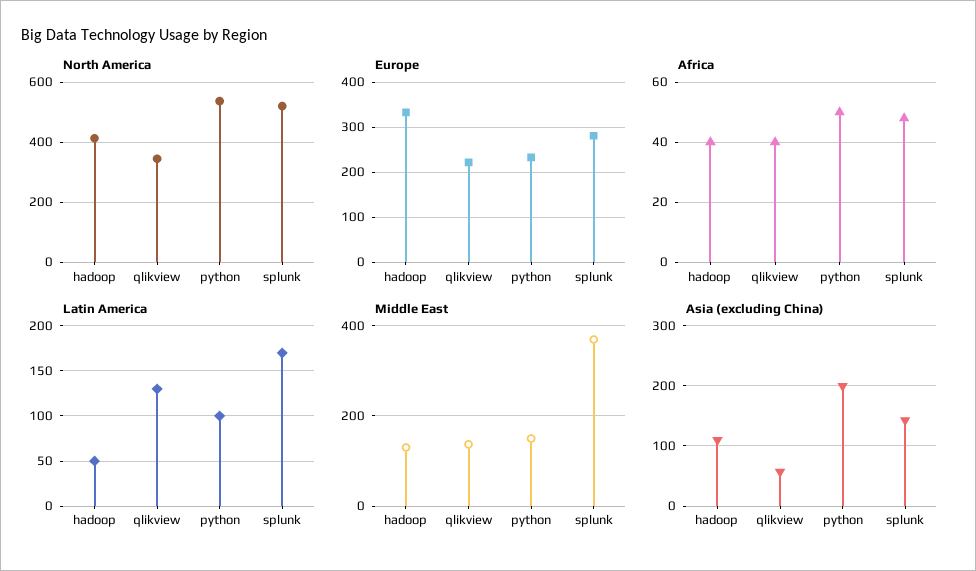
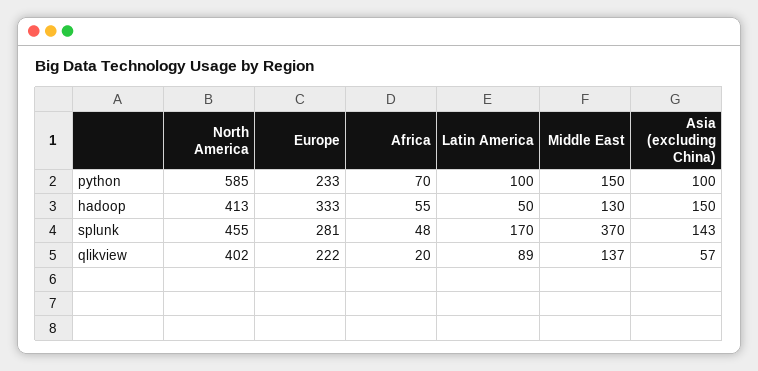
  {
    "North America": {
      "hadoop": 413,
-     "qlikview": 340,
+     "qlikview": 402,
-     "python": 540,
+     "python": 585,
-     "splunk": 520
+     "splunk": 455
    },
    "Europe": {
      "hadoop": 333,
      "qlikview": 222,
      "python": 233,
      "splunk": 281
    },
    "Africa": {
-     "hadoop": 40,
+     "hadoop": 55,
-     "qlikview": 40,
+     "qlikview": 20,
-     "python": 50,
+     "python": 70,
      "splunk": 48
    },
    "Latin America": {
      "hadoop": 50,
-     "qlikview": 130,
+     "qlikview": 89,
      "python": 100,
      "splunk": 170
    },
    "Middle East": {
      "hadoop": 130,
      "qlikview": 137,
      "python": 150,
      "splunk": 370
    },
    "Asia (excluding China)": {
-     "hadoop": 110,
+     "hadoop": 150,
      "qlikview": 57,
-     "python": 200,
+     "python": 100,
      "splunk": 143
    }
  }

